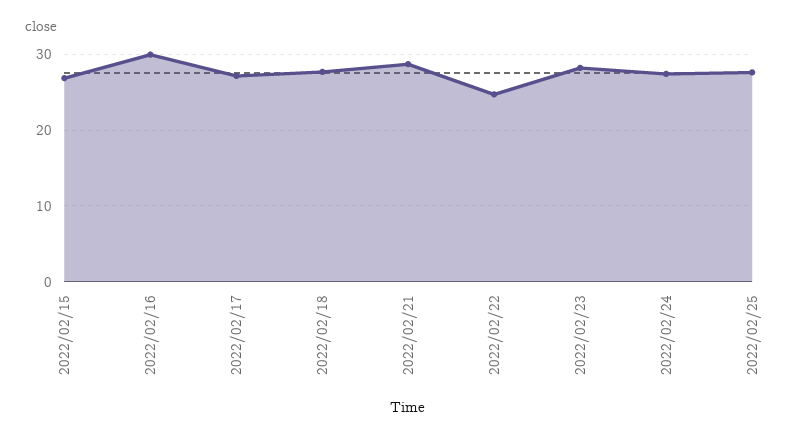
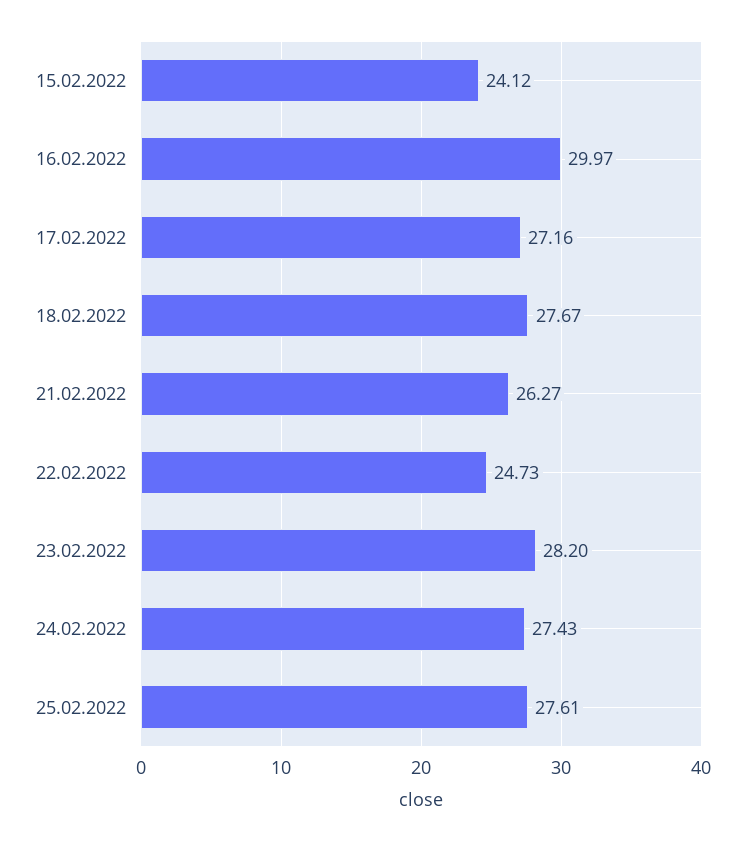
  {
-   "2022/02/15": 27,
+   "2022/02/15": 24.12,
    "2022/02/16": 29.97,
    "2022/02/17": 27.16,
    "2022/02/18": 27.67,
-   "2022/02/21": 29,
+   "2022/02/21": 26.27,
    "2022/02/22": 24.73,
    "2022/02/23": 28.2,
    "2022/02/24": 27.43,
    "2022/02/25": 27.61
  }

